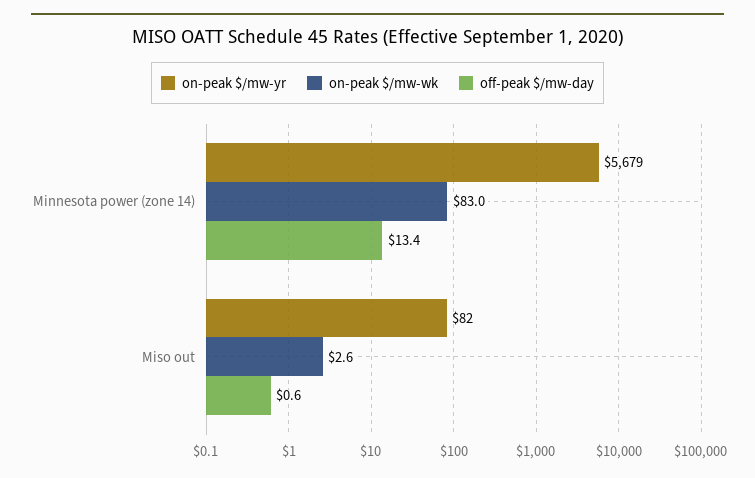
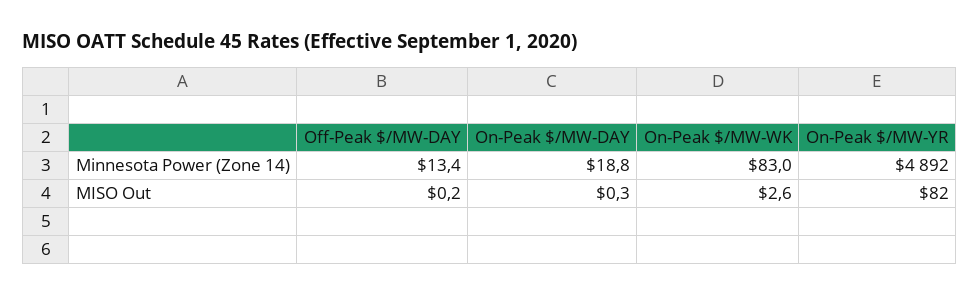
  {
    "on-peak $/mw-yr": {
-     "Minnesota power (zone 14)": 5679,
+     "Minnesota power (zone 14)": 4892,
      "Miso out": 82
    },
    "on-peak $/mw-wk": {
      "Minnesota power (zone 14)": 83,
      "Miso out": 2.6
    },
    "off-peak $/mw-day": {
      "Minnesota power (zone 14)": 13.4,
-     "Miso out": 0.6
+     "Miso out": 0.2
-   }
+   },
+   "On-Peak $/MW-DAY": {
+     "Minnesota power (zone 14)": 18.8,
+     "Miso out": 0.3
+   }
  }

